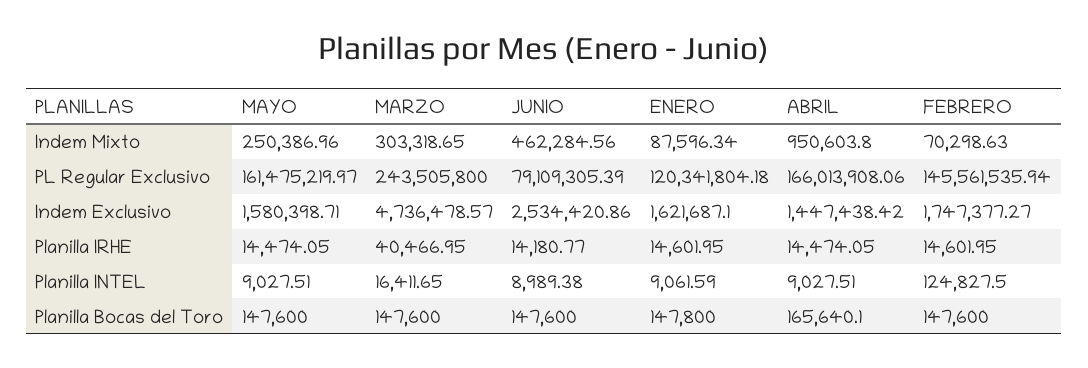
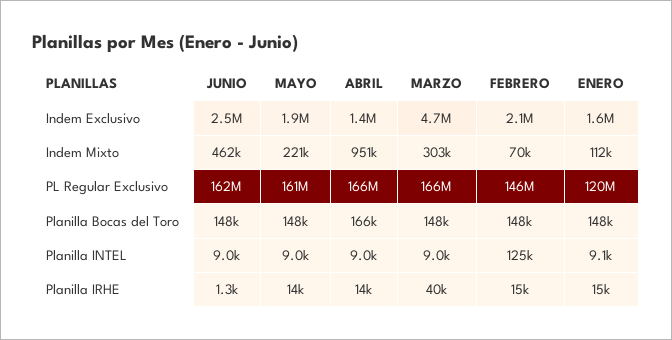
  {
    "MAYO": {
-     "Indem Mixto": 250386.96,
+     "Indem Mixto": 221000,
      "PL Regular Exclusivo": 161475219.97,
-     "Indem Exclusivo": 1580398.71,
+     "Indem Exclusivo": 1900000,
      "Planilla IRHE": 14474.05,
      "Planilla INTEL": 9027.51,
      "Planilla Bocas del Toro": 147600
    },
    "MARZO": {
      "Indem Mixto": 303318.65,
-     "PL Regular Exclusivo": 243505800,
+     "PL Regular Exclusivo": 166000000,
      "Indem Exclusivo": 4736478.57,
      "Planilla IRHE": 40466.95,
-     "Planilla INTEL": 16411.65,
+     "Planilla INTEL": 9000,
      "Planilla Bocas del Toro": 147600
    },
    "JUNIO": {
      "Indem Mixto": 462284.56,
-     "PL Regular Exclusivo": 79109305.39,
+     "PL Regular Exclusivo": 162000000,
      "Indem Exclusivo": 2534420.86,
-     "Planilla IRHE": 14180.77,
+     "Planilla IRHE": 1300,
      "Planilla INTEL": 8989.38,
      "Planilla Bocas del Toro": 147600
    },
    "ENERO": {
-     "Indem Mixto": 87596.34,
+     "Indem Mixto": 112000,
      "PL Regular Exclusivo": 120341804.18,
      "Indem Exclusivo": 1621687.1,
      "Planilla IRHE": 14601.95,
      "Planilla INTEL": 9061.59,
      "Planilla Bocas del Toro": 147800
    },
    "ABRIL": {
      "Indem Mixto": 950603.8,
      "PL Regular Exclusivo": 166013908.06,
      "Indem Exclusivo": 1447438.42,
      "Planilla IRHE": 14474.05,
      "Planilla INTEL": 9027.51,
      "Planilla Bocas del Toro": 165640.1
    },
    "FEBRERO": {
      "Indem Mixto": 70298.63,
      "PL Regular Exclusivo": 145561535.94,
-     "Indem Exclusivo": 1747377.27,
+     "Indem Exclusivo": 2100000,
      "Planilla IRHE": 14601.95,
      "Planilla INTEL": 124827.5,
      "Planilla Bocas del Toro": 147600
    }
  }

